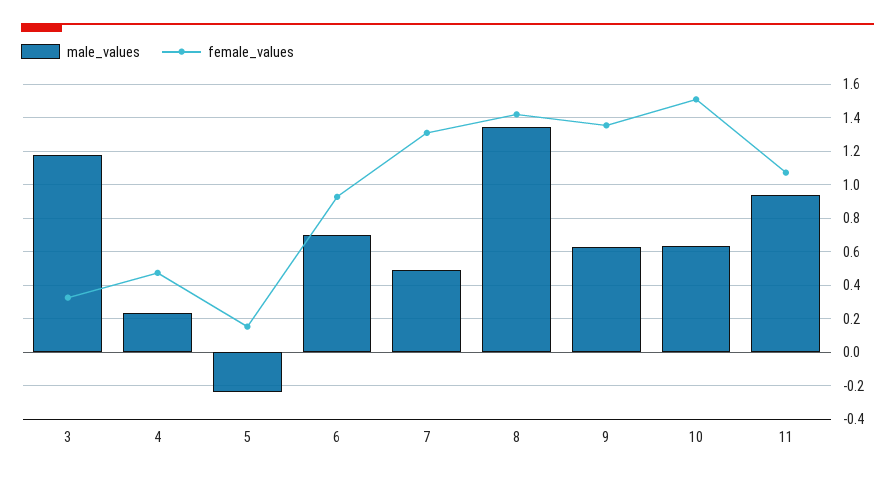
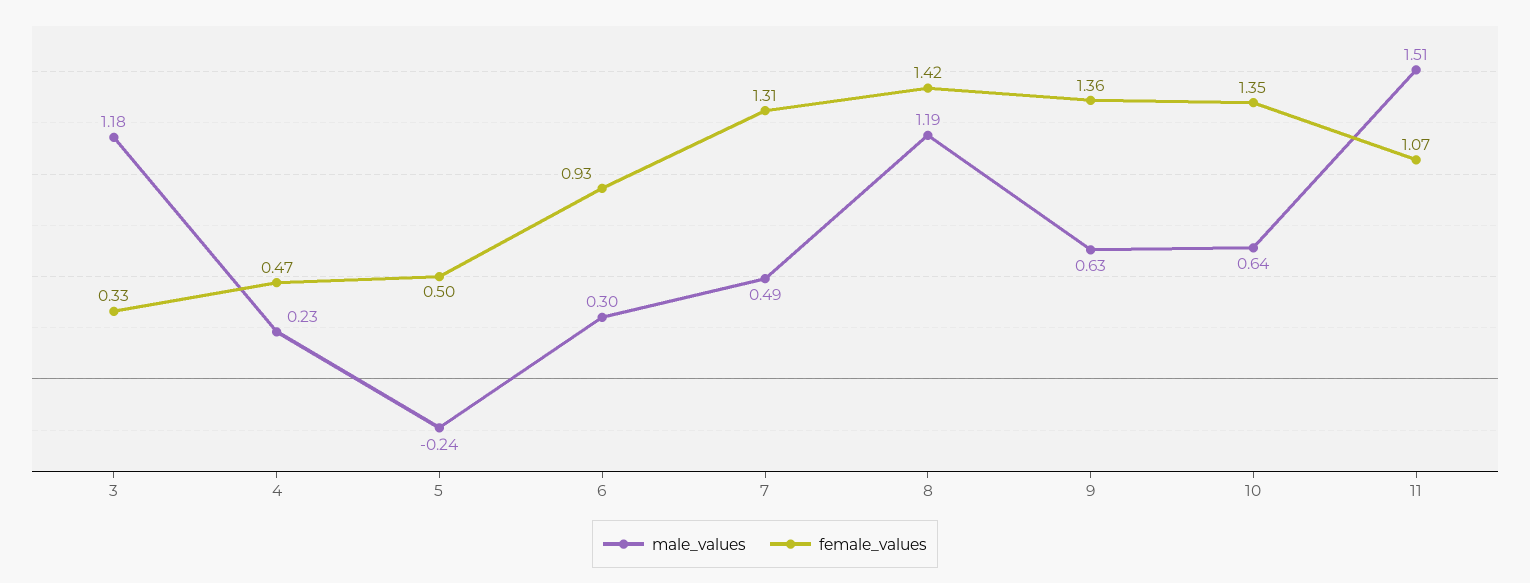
  {
    "male_values": {
      "3": 1.18,
      "4": 0.23,
      "5": -0.24,
-     "6": 0.7,
+     "6": 0.3,
      "7": 0.49,
-     "8": 1.35,
+     "8": 1.19,
      "9": 0.63,
      "10": 0.64,
-     "11": 0.95
+     "11": 1.51
    },
    "female_values": {
      "3": 0.33,
      "4": 0.47,
-     "5": 0.15,
+     "5": 0.5,
      "6": 0.93,
      "7": 1.31,
      "8": 1.42,
      "9": 1.36,
-     "10": 1.5,
+     "10": 1.35,
      "11": 1.07
    }
  }

